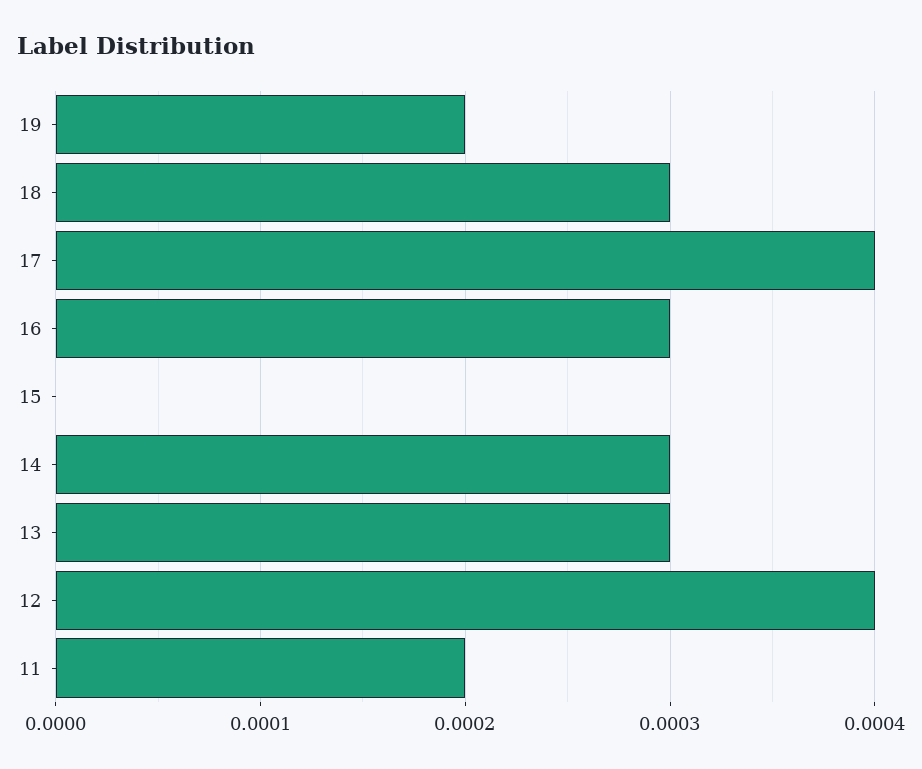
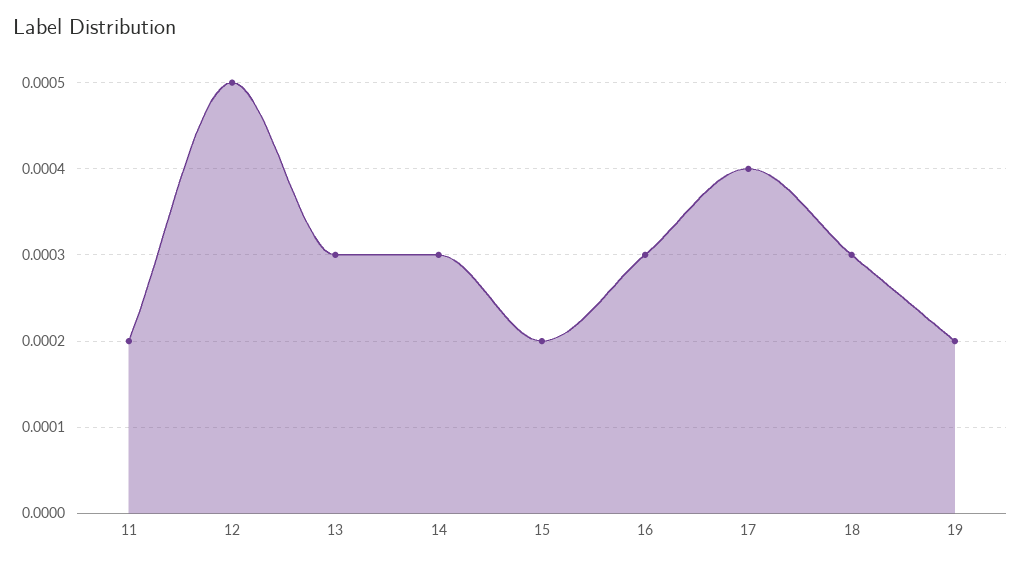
  {
    "19": 0.0002,
    "18": 0.0003,
    "17": 0.0004,
    "16": 0.0003,
-   "15": 0,
+   "15": 0.0002,
    "14": 0.0003,
    "13": 0.0003,
-   "12": 0.0004,
+   "12": 0.0005,
    "11": 0.0002
  }

